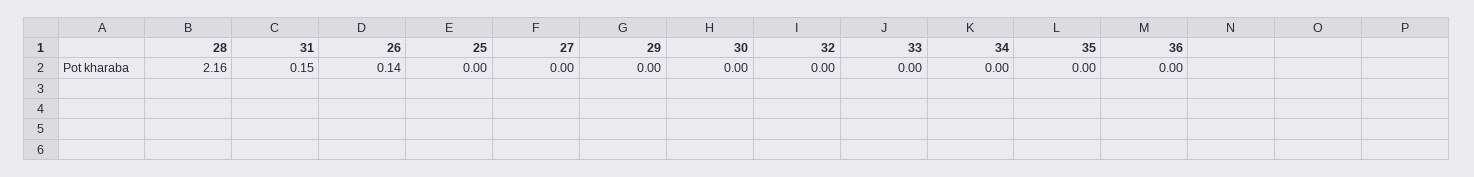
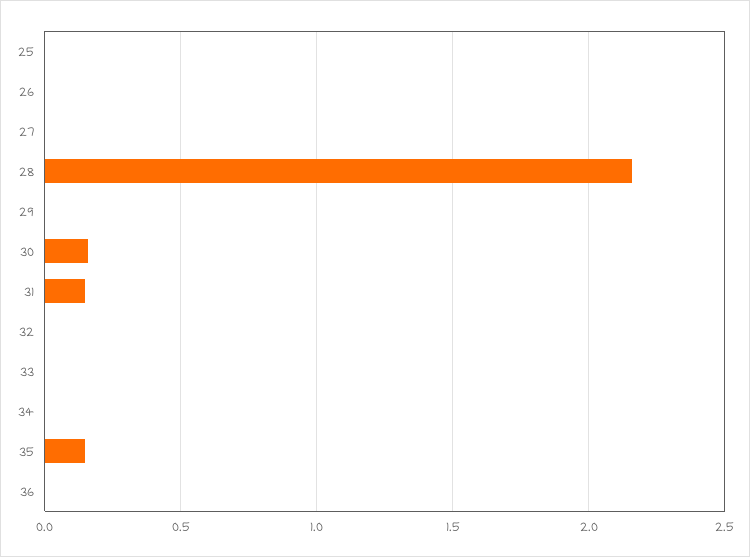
  {
    "28": 2.16,
    "31": 0.15,
-   "26": 0.14,
+   "26": 0,
    "25": 0,
    "27": 0,
    "29": 0,
-   "30": 0,
+   "30": 0.15,
    "32": 0,
    "33": 0,
    "34": 0,
-   "35": 0,
+   "35": 0.15,
    "36": 0
  }

